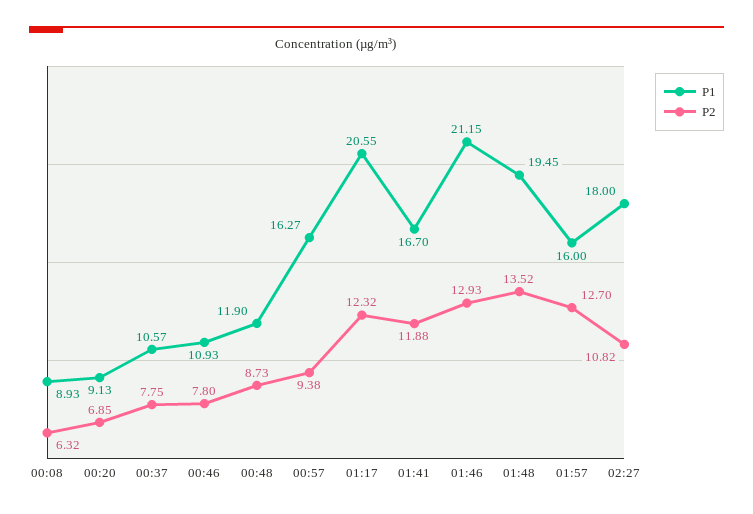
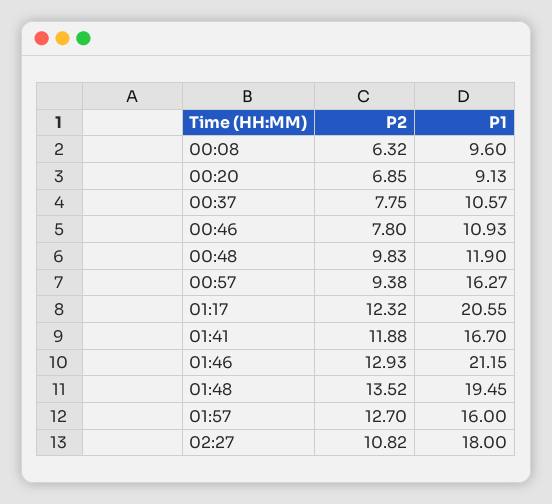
  {
    "P1": {
-     "00:08": 8.93,
+     "00:08": 9.6,
      "00:20": 9.13,
      "00:37": 10.57,
      "00:46": 10.93,
      "00:48": 11.9,
      "00:57": 16.27,
      "01:17": 20.55,
      "01:41": 16.7,
      "01:46": 21.15,
      "01:48": 19.45,
      "01:57": 16,
      "02:27": 18
    },
    "P2": {
      "00:08": 6.32,
      "00:20": 6.85,
      "00:37": 7.75,
      "00:46": 7.8,
-     "00:48": 8.73,
+     "00:48": 9.83,
      "00:57": 9.38,
      "01:17": 12.32,
      "01:41": 11.88,
      "01:46": 12.93,
      "01:48": 13.52,
      "01:57": 12.7,
      "02:27": 10.82
    }
  }

